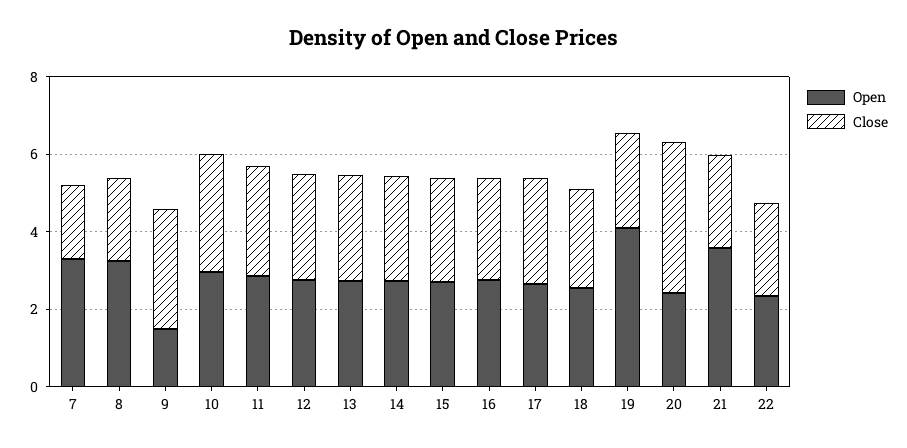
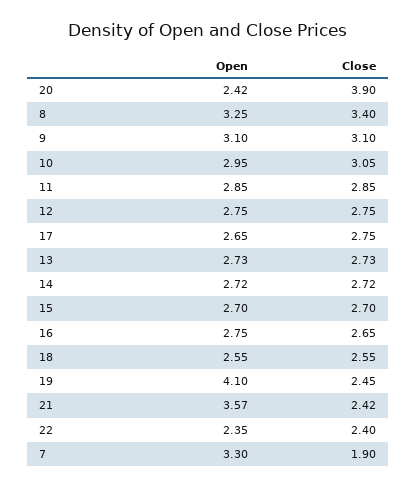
  {
    "Open": {
      "7": 3.3,
      "8": 3.25,
-     "9": 1.5,
+     "9": 3.1,
      "10": 2.95,
      "11": 2.85,
      "12": 2.75,
      "13": 2.73,
      "14": 2.72,
      "15": 2.7,
      "16": 2.75,
      "17": 2.65,
      "18": 2.55,
      "19": 4.1,
      "20": 2.42,
      "21": 3.57,
      "22": 2.35
    },
    "Close": {
      "7": 1.9,
-     "8": 2,
+     "8": 3.4,
      "9": 3.1,
      "10": 3.05,
      "11": 2.85,
      "12": 2.75,
      "13": 2.73,
      "14": 2.72,
      "15": 2.7,
      "16": 2.65,
      "17": 2.75,
      "18": 2.55,
      "19": 2.45,
      "20": 3.9,
      "21": 2.42,
      "22": 2.4
    }
  }

